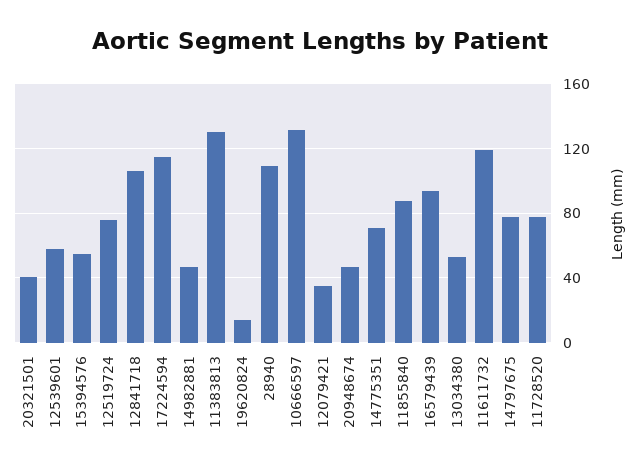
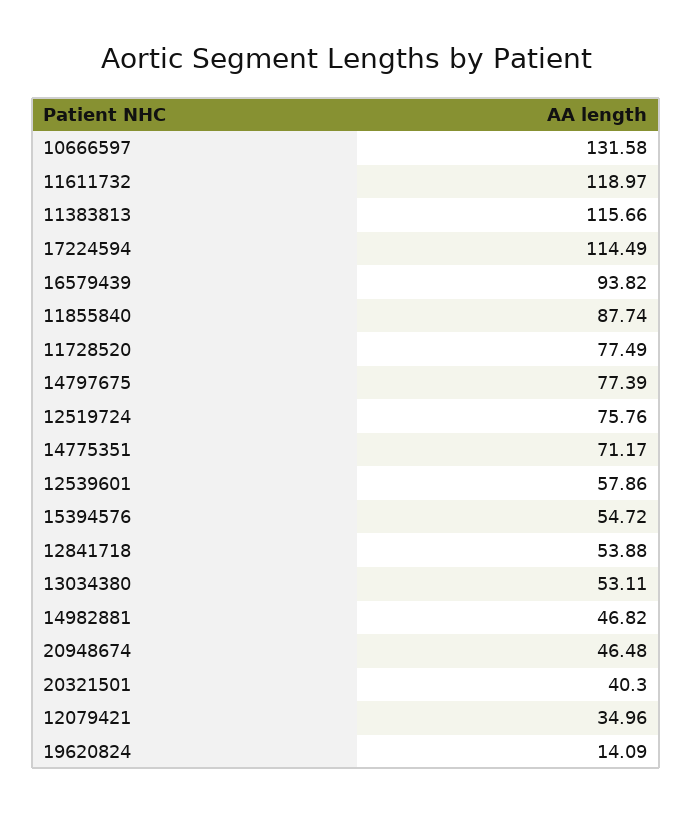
  {
    "20321501": 40.3,
    "12539601": 57.86,
    "15394576": 54.72,
    "12519724": 75.76,
-   "12841718": 105,
+   "12841718": 53.88,
    "17224594": 114.49,
    "14982881": 46.82,
-   "11383813": 130,
+   "11383813": 115.66,
    "19620824": 14.09,
-   "28940": 110,
    "10666597": 131.58,
    "12079421": 34.96,
    "20948674": 46.48,
    "14775351": 71.17,
    "11855840": 87.74,
    "16579439": 93.82,
    "13034380": 53.11,
    "11611732": 118.97,
    "14797675": 77.39,
    "11728520": 77.49
  }

